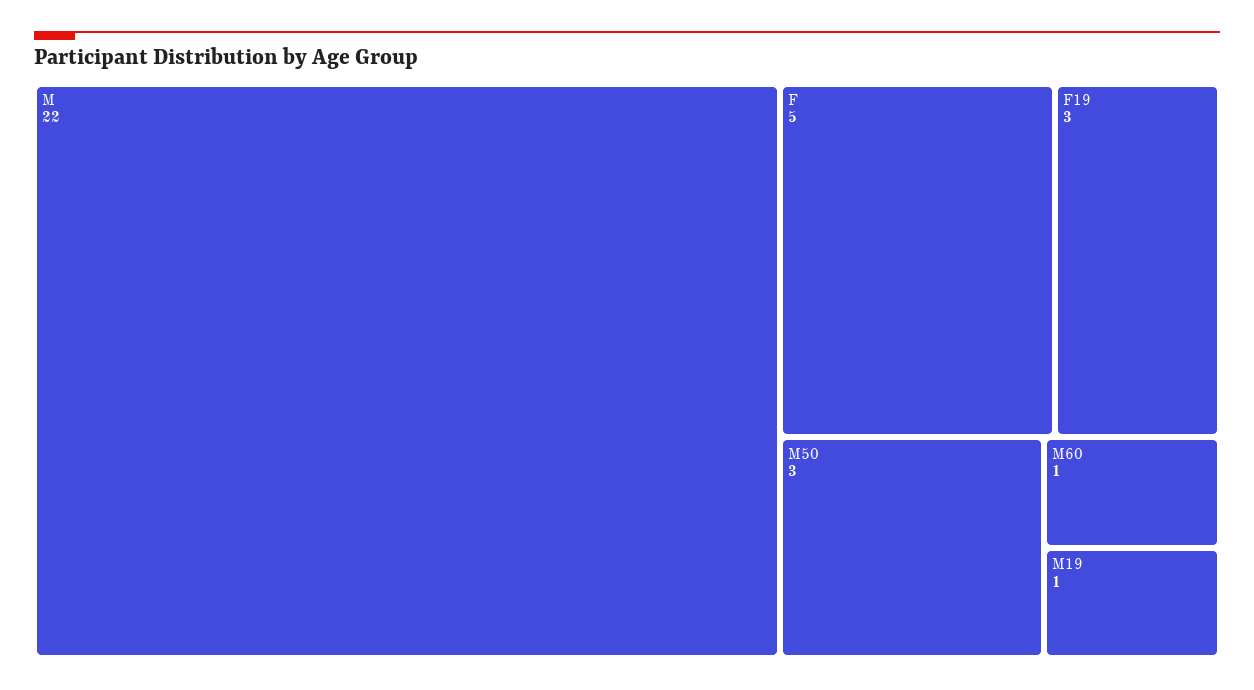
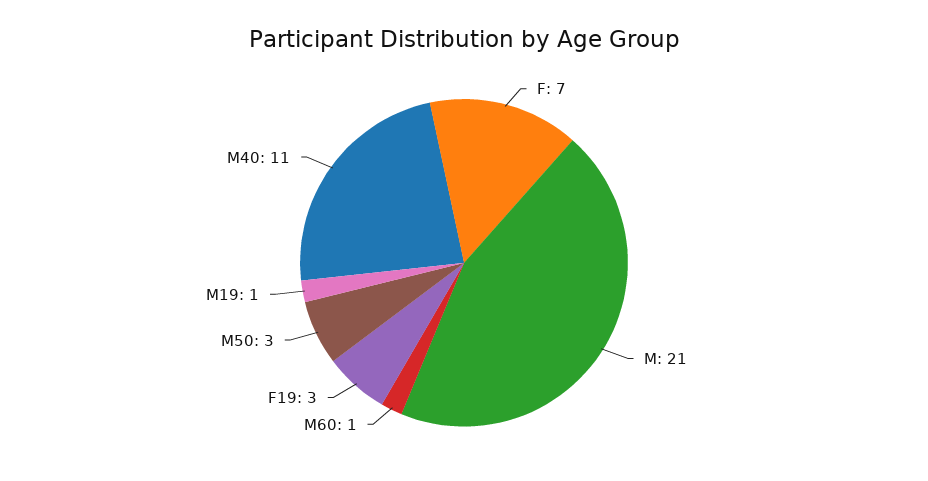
  {
-   "M": 22,
+   "M": 21,
-   "F": 5,
+   "F": 7,
    "F19": 3,
    "M50": 3,
    "M60": 1,
-   "M19": 1
+   "M19": 1,
+   "M40": 11
  }

